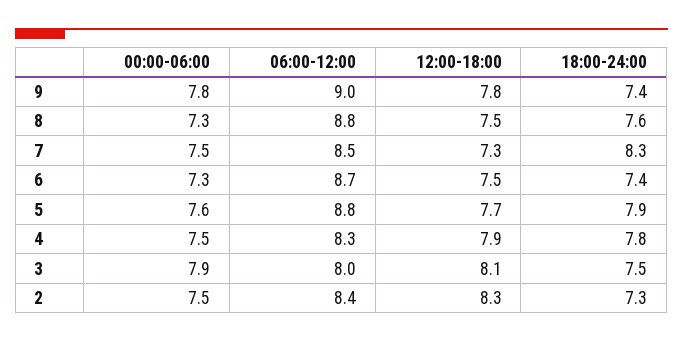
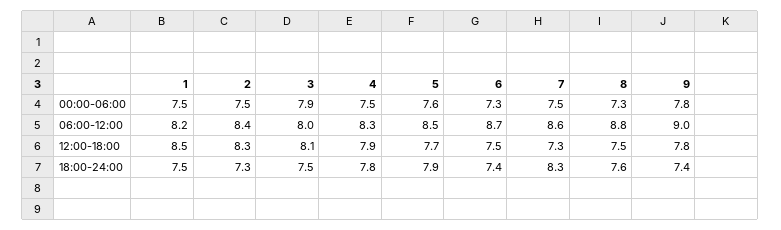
  {
    "00:00-06:00": {
      "9": 7.8,
      "8": 7.3,
      "7": 7.5,
      "6": 7.3,
      "5": 7.6,
      "4": 7.5,
      "3": 7.9,
-     "2": 7.5
+     "2": 7.5,
+     "1": 7.5
    },
    "06:00-12:00": {
      "9": 9,
      "8": 8.8,
-     "7": 8.5,
+     "7": 8.6,
      "6": 8.7,
-     "5": 8.8,
+     "5": 8.5,
      "4": 8.3,
      "3": 8,
-     "2": 8.4
+     "2": 8.4,
+     "1": 8.2
    },
    "12:00-18:00": {
      "9": 7.8,
      "8": 7.5,
      "7": 7.3,
      "6": 7.5,
      "5": 7.7,
      "4": 7.9,
      "3": 8.1,
-     "2": 8.3
+     "2": 8.3,
+     "1": 8.5
    },
    "18:00-24:00": {
      "9": 7.4,
      "8": 7.6,
      "7": 8.3,
      "6": 7.4,
      "5": 7.9,
      "4": 7.8,
      "3": 7.5,
-     "2": 7.3
+     "2": 7.3,
+     "1": 7.5
    }
  }

